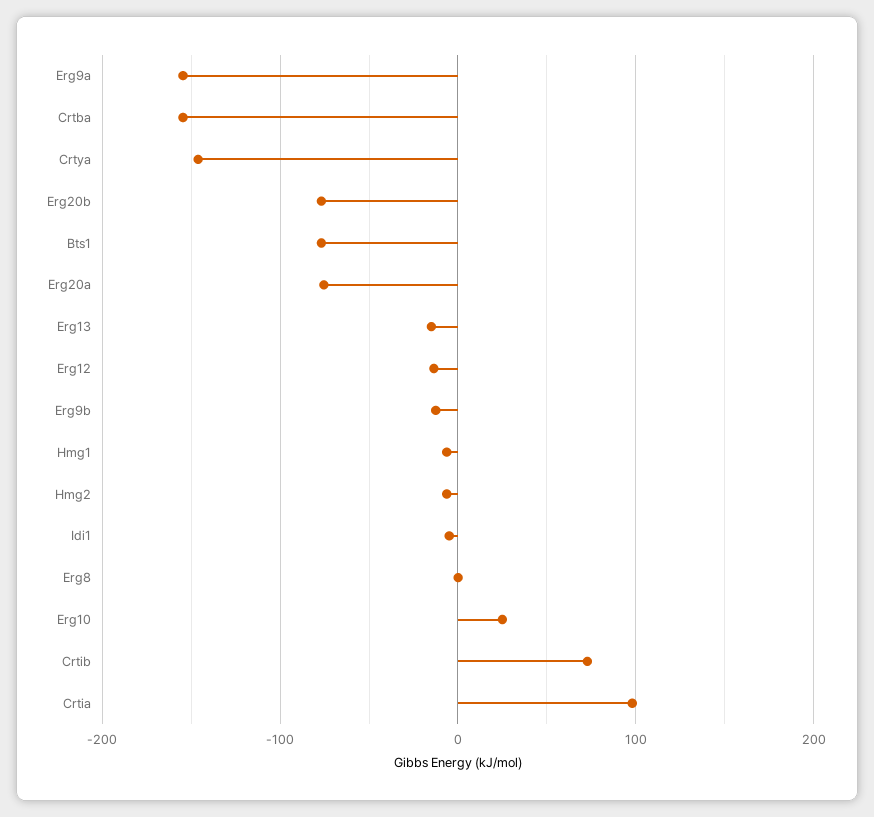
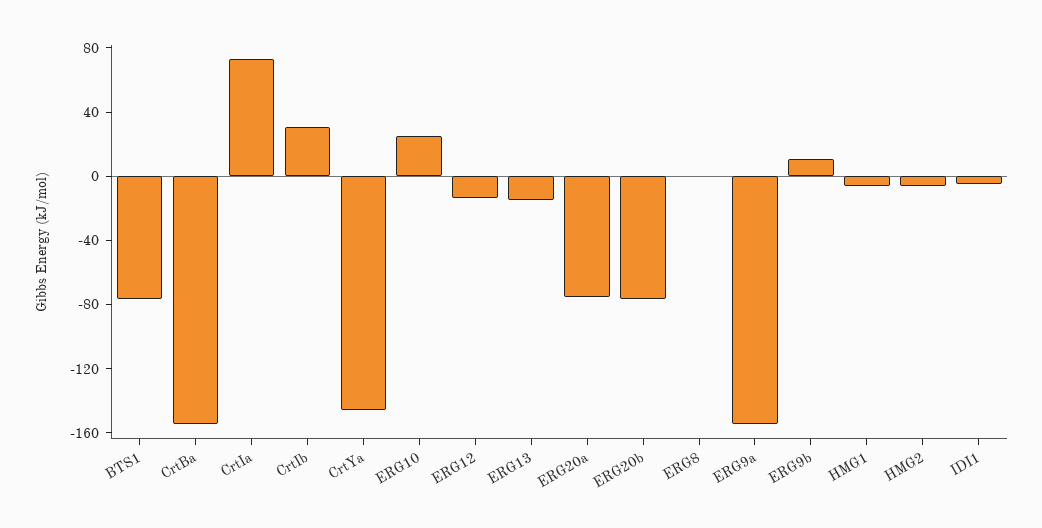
  {
    "Erg9a": -150,
    "Crtba": -150,
    "Crtya": -150,
    "Erg20b": -80,
    "Bts1": -80,
    "Erg20a": -80,
    "Erg13": -10,
    "Erg12": -10,
-   "Erg9b": -10,
+   "Erg9b": 10,
    "Hmg1": -10,
    "Hmg2": -10,
    "Idi1": 0,
    "Erg8": 0,
    "Erg10": 30,
-   "Crtib": 70,
+   "Crtib": 30,
-   "Crtia": 100
+   "Crtia": 70
  }

